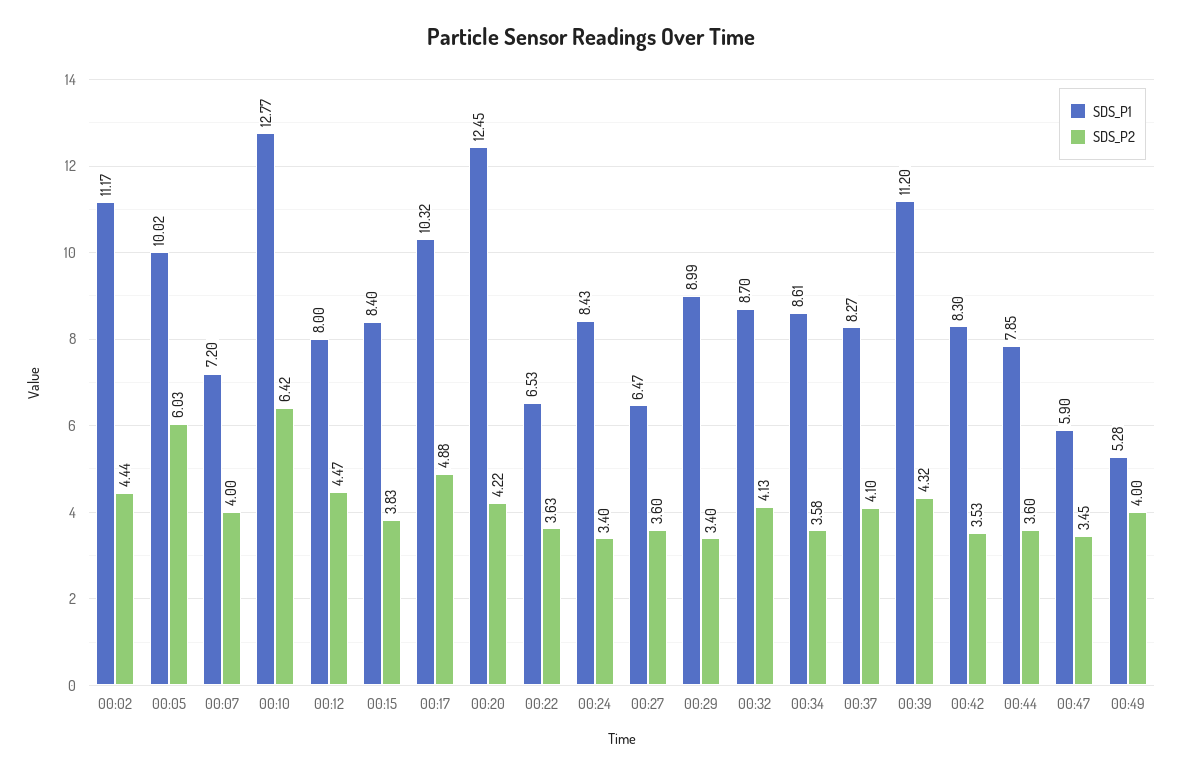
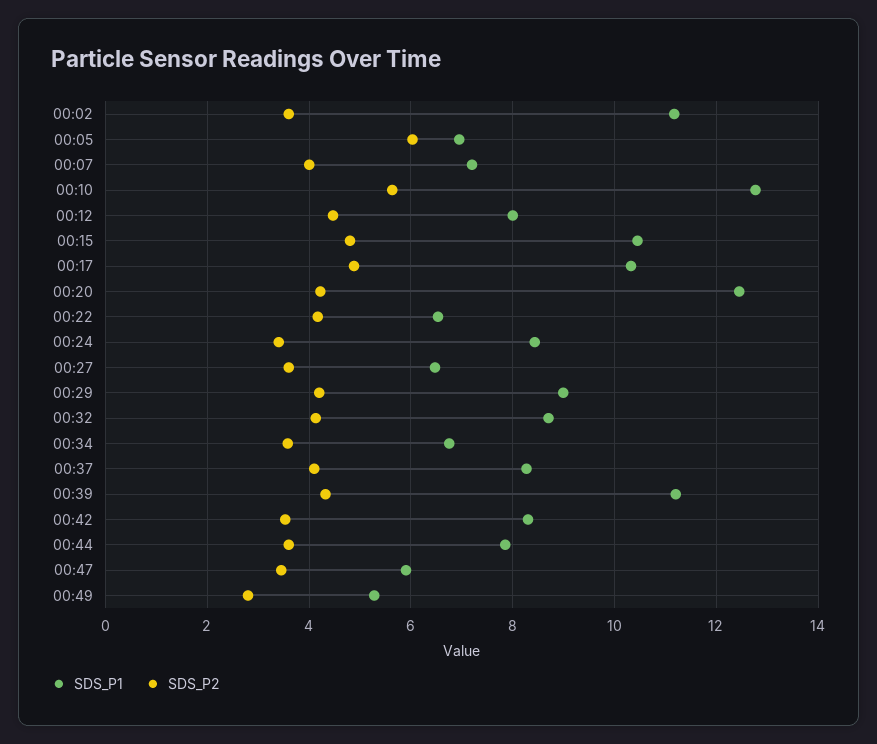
  {
    "SDS_P1": {
      "00:02": 11.17,
-     "00:05": 10.02,
+     "00:05": 7,
      "00:07": 7.2,
      "00:10": 12.77,
      "00:12": 8,
-     "00:15": 8.4,
+     "00:15": 10.4,
      "00:17": 10.32,
      "00:20": 12.45,
      "00:22": 6.53,
      "00:24": 8.43,
      "00:27": 6.47,
      "00:29": 8.99,
      "00:32": 8.7,
-     "00:34": 8.61,
+     "00:34": 6.8,
      "00:37": 8.27,
      "00:39": 11.2,
      "00:42": 8.3,
      "00:44": 7.85,
      "00:47": 5.9,
      "00:49": 5.28
    },
    "SDS_P2": {
-     "00:02": 4.44,
+     "00:02": 3.6,
      "00:05": 6.03,
      "00:07": 4,
-     "00:10": 6.42,
+     "00:10": 5.6,
      "00:12": 4.47,
-     "00:15": 3.83,
+     "00:15": 4.8,
      "00:17": 4.88,
      "00:20": 4.22,
-     "00:22": 3.63,
+     "00:22": 4.2,
      "00:24": 3.4,
      "00:27": 3.6,
-     "00:29": 3.4,
+     "00:29": 4.2,
      "00:32": 4.13,
      "00:34": 3.58,
      "00:37": 4.1,
      "00:39": 4.32,
      "00:42": 3.53,
      "00:44": 3.6,
      "00:47": 3.45,
-     "00:49": 4
+     "00:49": 2.8
    }
  }

